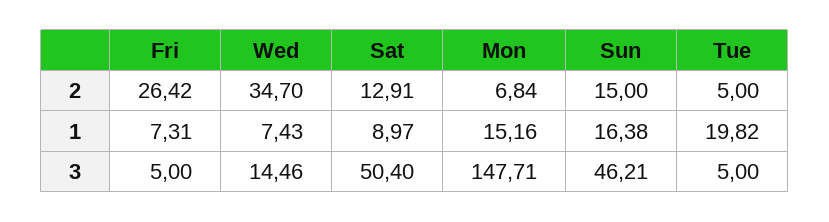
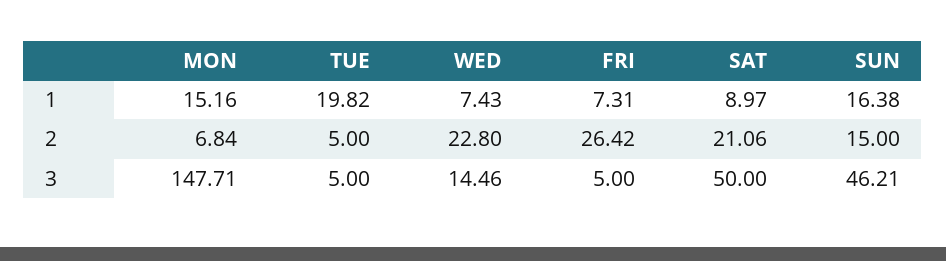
  {
    "Fri": {
      "2": 26.42,
      "1": 7.31,
      "3": 5
    },
    "Wed": {
-     "2": 34.7,
+     "2": 22.8,
      "1": 7.43,
      "3": 14.46
    },
    "Sat": {
-     "2": 12.91,
+     "2": 21.06,
      "1": 8.97,
-     "3": 50.4
+     "3": 50
    },
    "Mon": {
      "2": 6.84,
      "1": 15.16,
      "3": 147.71
    },
    "Sun": {
      "2": 15,
      "1": 16.38,
      "3": 46.21
    },
    "Tue": {
      "2": 5,
      "1": 19.82,
      "3": 5
    }
  }

